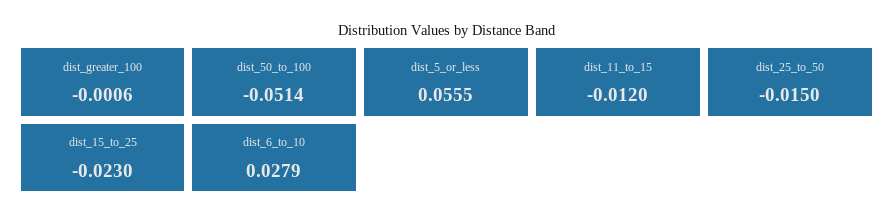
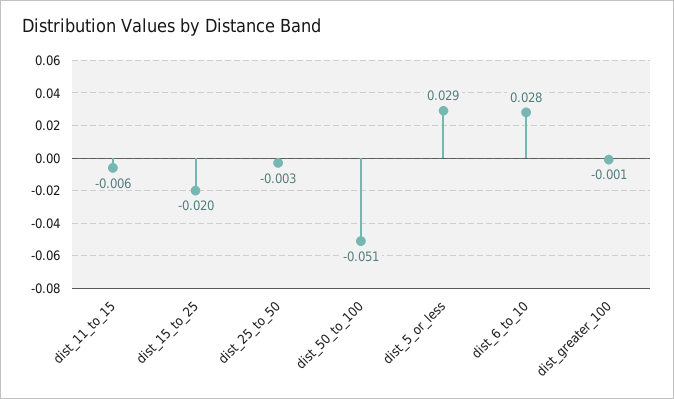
  {
    "dist_greater_100": -0.0006,
    "dist_50_to_100": -0.0514,
-   "dist_5_or_less": 0.0555,
+   "dist_5_or_less": 0.029,
-   "dist_11_to_15": -0.012,
+   "dist_11_to_15": -0.006,
-   "dist_25_to_50": -0.015,
+   "dist_25_to_50": -0.003,
-   "dist_15_to_25": -0.023,
+   "dist_15_to_25": -0.02,
    "dist_6_to_10": 0.0279
  }

